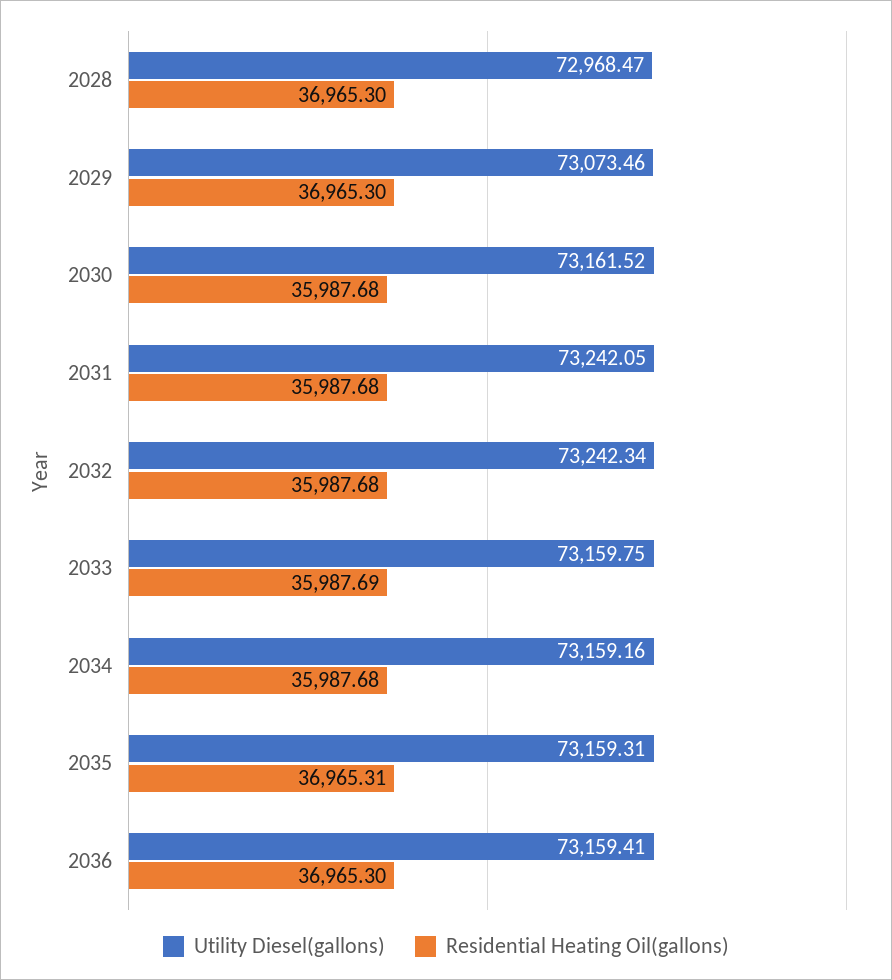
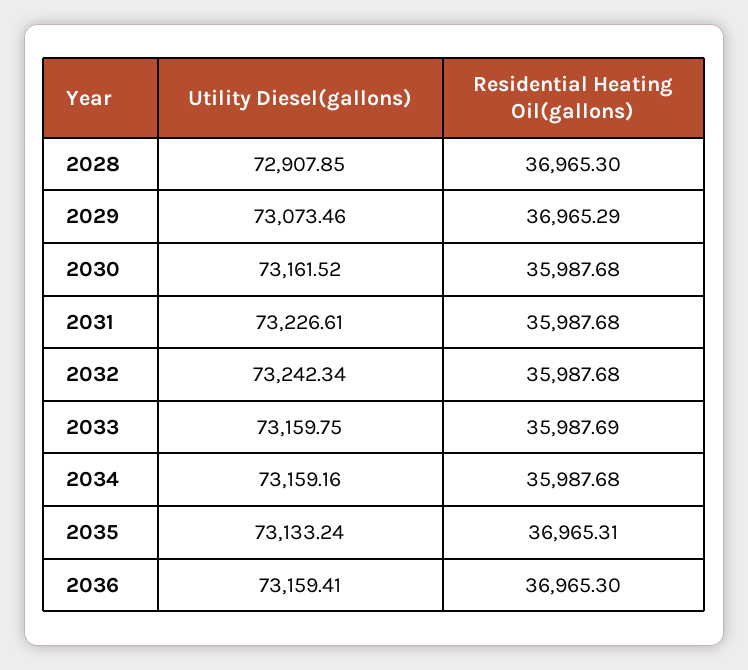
  {
    "Utility Diesel(gallons)": {
-     "2028": 72968.47,
+     "2028": 72907.85,
      "2029": 73073.46,
      "2030": 73161.52,
-     "2031": 73242.05,
+     "2031": 73226.61,
      "2032": 73242.34,
      "2033": 73159.75,
      "2034": 73159.16,
-     "2035": 73159.31,
+     "2035": 73133.24,
      "2036": 73159.41
    },
    "Residential Heating Oil(gallons)": {
      "2028": 36965.3,
-     "2029": 36965.3,
+     "2029": 36965.29,
      "2030": 35987.68,
      "2031": 35987.68,
      "2032": 35987.68,
      "2033": 35987.69,
      "2034": 35987.68,
      "2035": 36965.31,
      "2036": 36965.3
    }
  }

